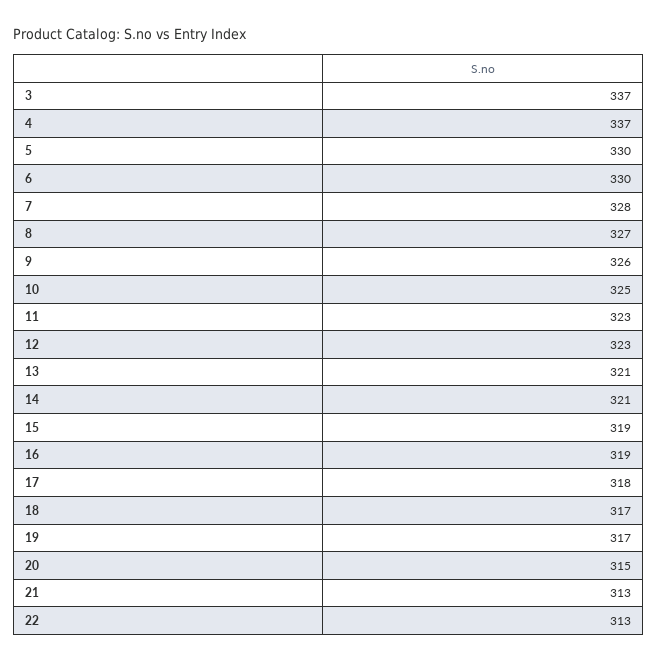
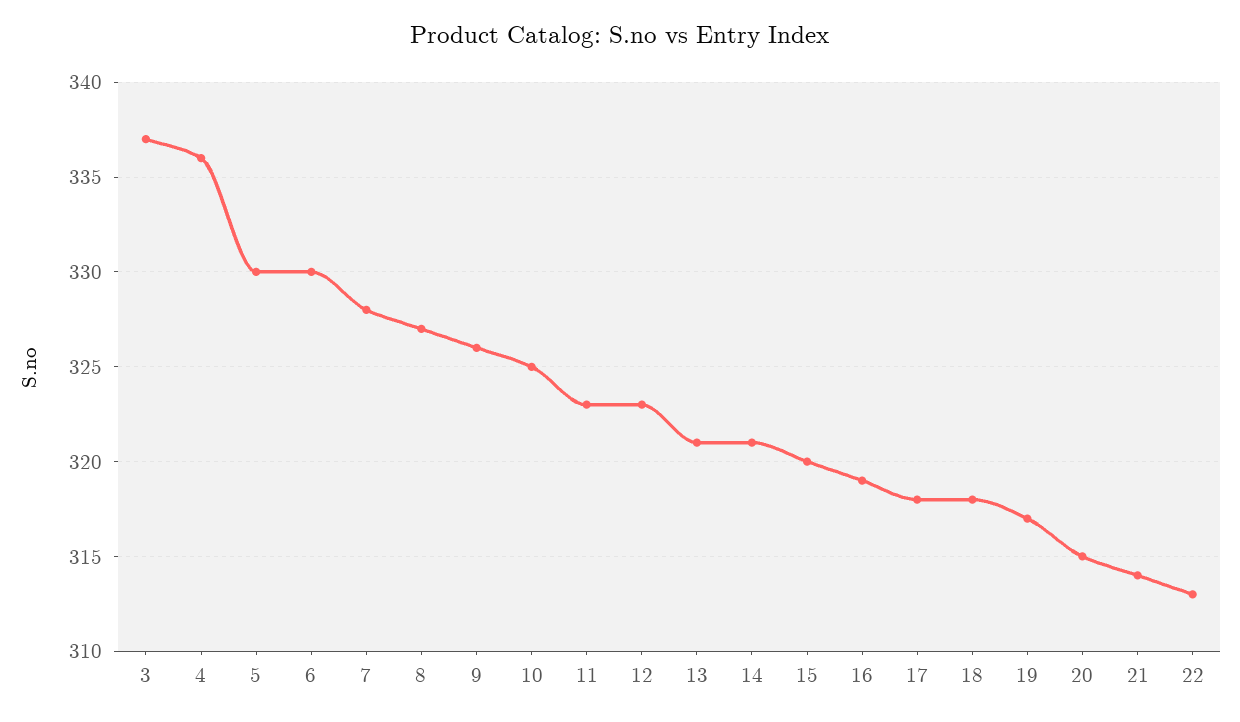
  {
    "3": 337,
-   "4": 337,
+   "4": 336,
    "5": 330,
    "6": 330,
    "7": 328,
    "8": 327,
    "9": 326,
    "10": 325,
    "11": 323,
    "12": 323,
    "13": 321,
    "14": 321,
-   "15": 319,
+   "15": 320,
    "16": 319,
    "17": 318,
-   "18": 317,
+   "18": 318,
    "19": 317,
    "20": 315,
-   "21": 313,
+   "21": 314,
    "22": 313
  }

